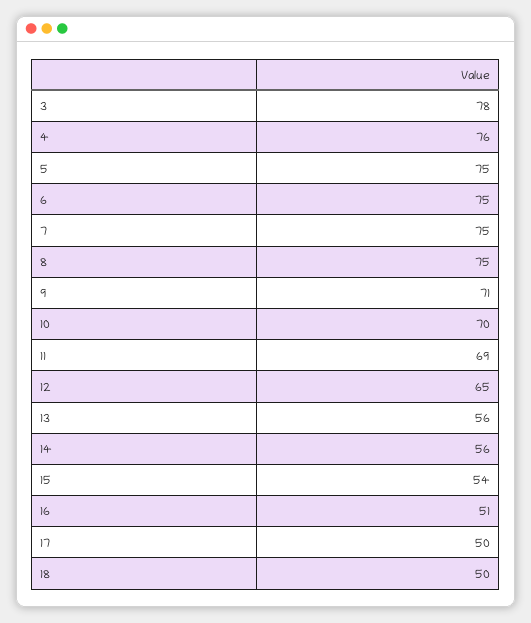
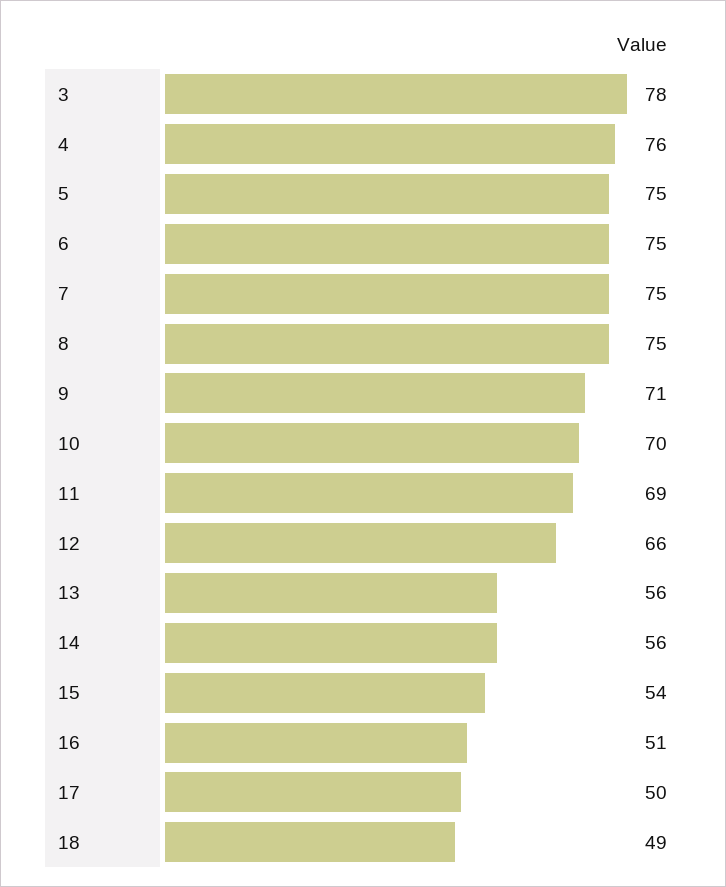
  {
    "3": 78,
    "4": 76,
    "5": 75,
    "6": 75,
    "7": 75,
    "8": 75,
    "9": 71,
    "10": 70,
    "11": 69,
-   "12": 65,
+   "12": 66,
    "13": 56,
    "14": 56,
    "15": 54,
    "16": 51,
    "17": 50,
-   "18": 50
+   "18": 49
  }

